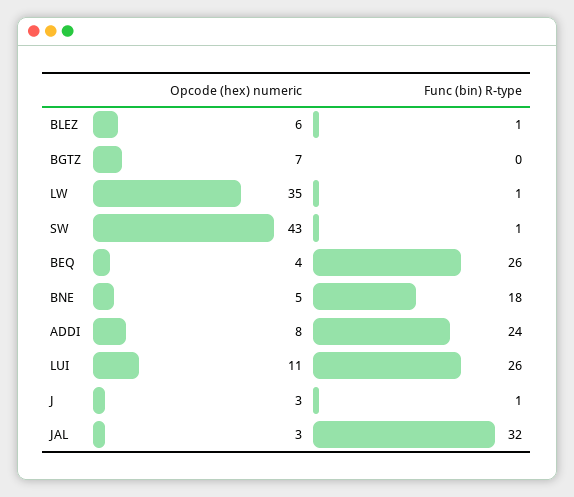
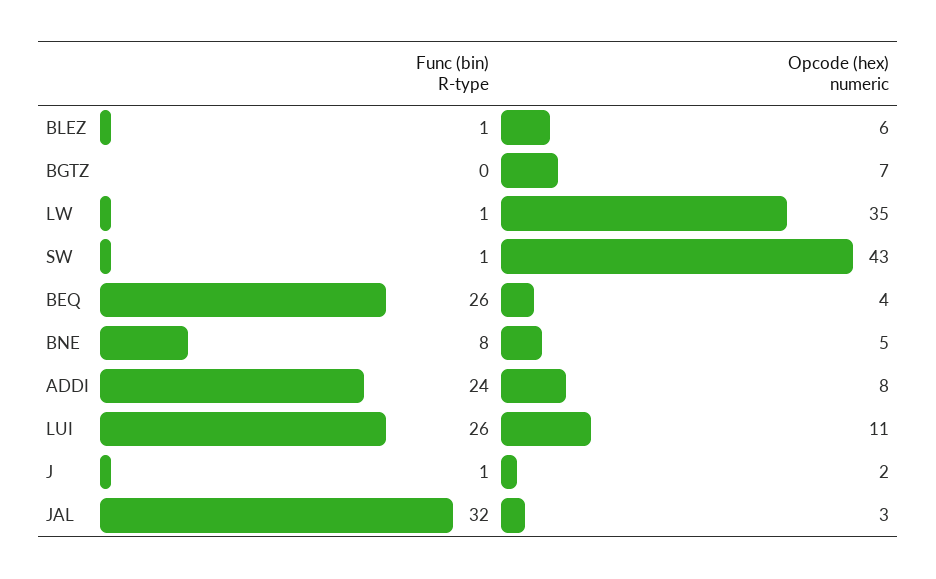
  {
    "Opcode (hex) numeric": {
      "BLEZ": 6,
      "BGTZ": 7,
      "LW": 35,
      "SW": 43,
      "BEQ": 4,
      "BNE": 5,
      "ADDI": 8,
      "LUI": 11,
-     "J": 3,
+     "J": 2,
      "JAL": 3
    },
    "Func (bin) R-type": {
      "BLEZ": 1,
      "BGTZ": 0,
      "LW": 1,
      "SW": 1,
      "BEQ": 26,
-     "BNE": 18,
+     "BNE": 8,
      "ADDI": 24,
      "LUI": 26,
      "J": 1,
      "JAL": 32
    }
  }

